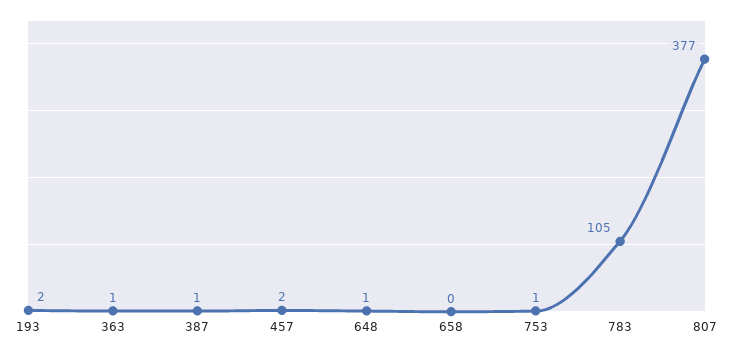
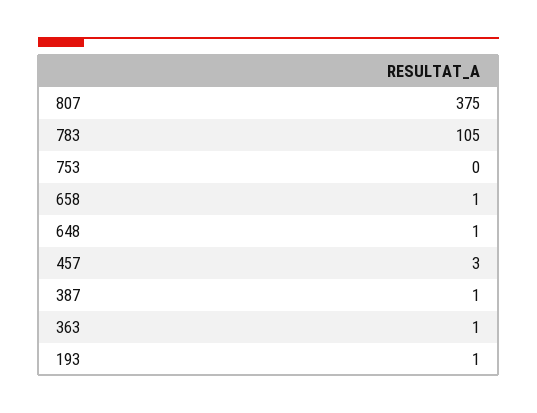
  {
-   "193": 2,
+   "193": 1,
    "363": 1,
    "387": 1,
-   "457": 2,
+   "457": 3,
    "648": 1,
-   "658": 0,
+   "658": 1,
-   "753": 1,
+   "753": 0,
    "783": 105,
-   "807": 377
+   "807": 375
  }

